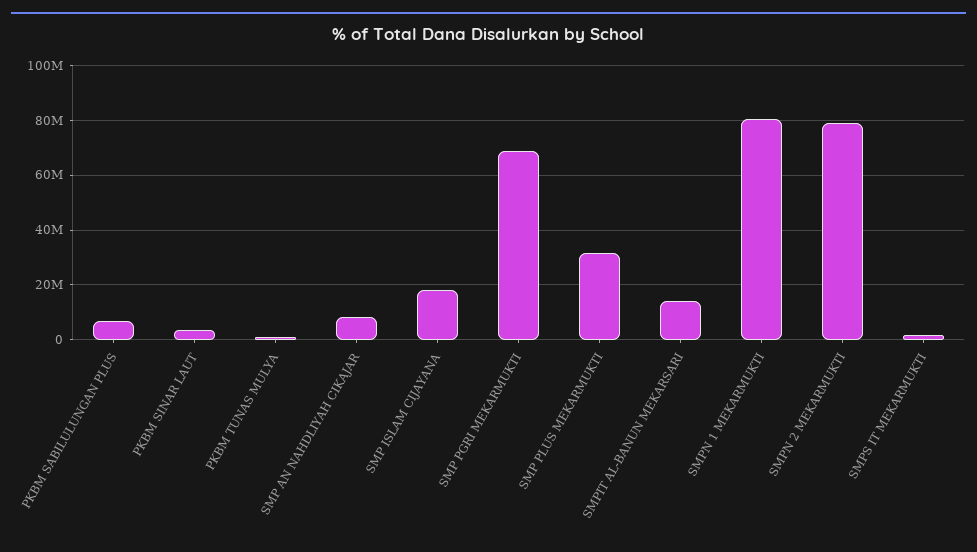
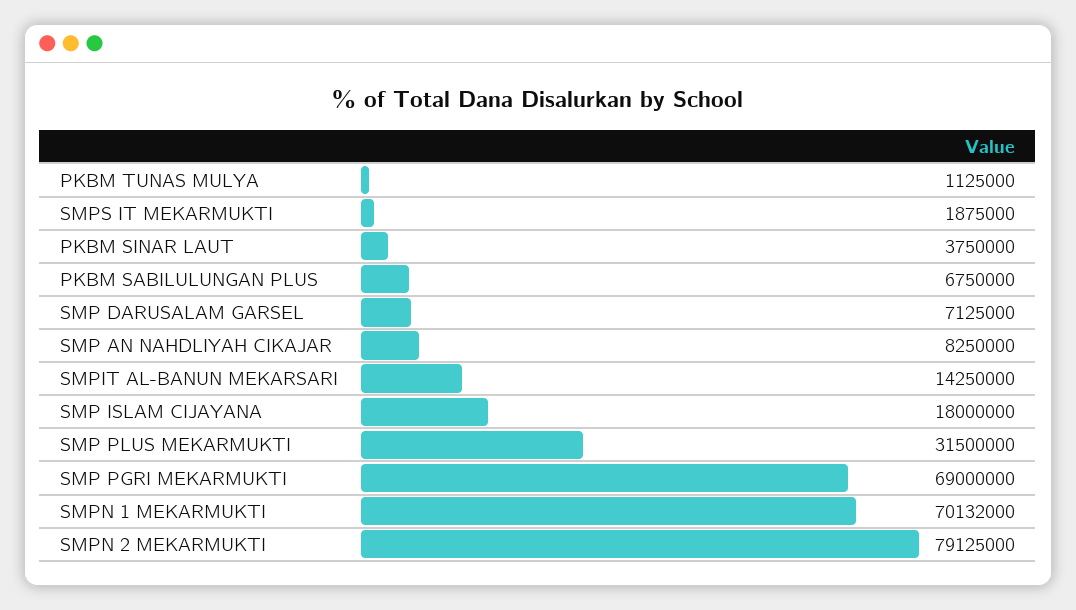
  {
    "PKBM SABILULUNGAN PLUS": 6750000,
    "PKBM SINAR LAUT": 3750000,
    "PKBM TUNAS MULYA": 1125000,
    "SMP AN NAHDLIYAH CIKAJAR": 8250000,
    "SMP ISLAM CIJAYANA": 18000000,
    "SMP PGRI MEKARMUKTI": 69000000,
    "SMP PLUS MEKARMUKTI": 31500000,
    "SMPIT AL-BANUN MEKARSARI": 14250000,
-   "SMPN 1 MEKARMUKTI": 80000000,
+   "SMPN 1 MEKARMUKTI": 70132000,
    "SMPN 2 MEKARMUKTI": 79125000,
-   "SMPS IT MEKARMUKTI": 1875000
+   "SMPS IT MEKARMUKTI": 1875000,
+   "SMP DARUSALAM GARSEL": 7125000
  }

